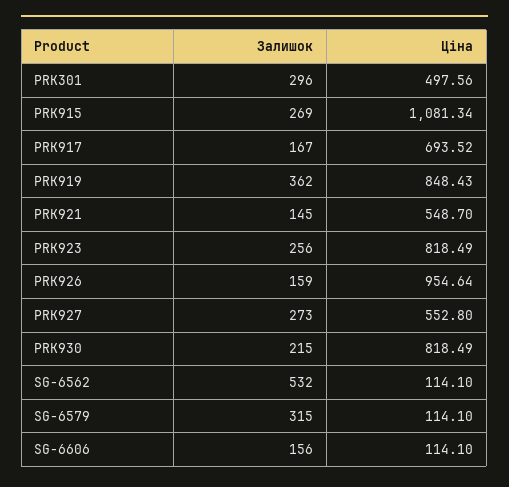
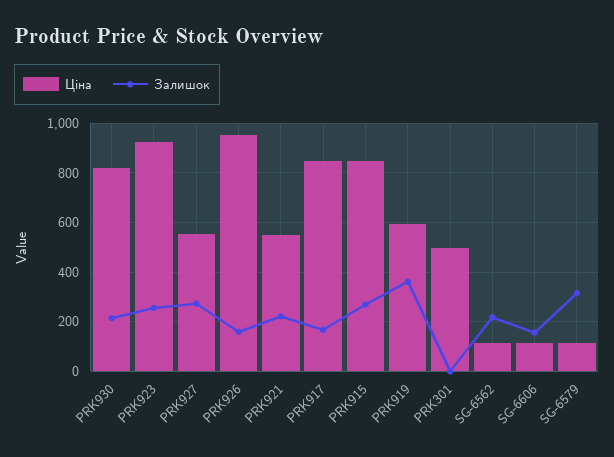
  {
    "Залишок": {
-     "PRK301": 296,
+     "PRK301": 0,
      "PRK915": 269,
      "PRK917": 167,
      "PRK919": 362,
-     "PRK921": 145,
+     "PRK921": 225,
      "PRK923": 256,
      "PRK926": 159,
      "PRK927": 273,
      "PRK930": 215,
-     "SG-6562": 532,
+     "SG-6562": 225,
      "SG-6579": 315,
      "SG-6606": 156
    },
    "Ціна": {
      "PRK301": 497.56,
-     "PRK915": 1081.34,
+     "PRK915": 850,
-     "PRK917": 693.52,
+     "PRK917": 850,
-     "PRK919": 848.43,
+     "PRK919": 600,
      "PRK921": 548.7,
-     "PRK923": 818.49,
+     "PRK923": 925,
      "PRK926": 954.64,
      "PRK927": 552.8,
      "PRK930": 818.49,
      "SG-6562": 114.1,
      "SG-6579": 114.1,
      "SG-6606": 114.1
    }
  }

